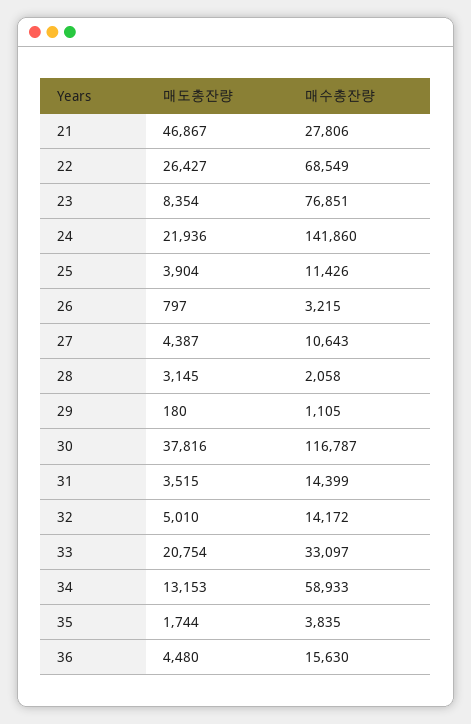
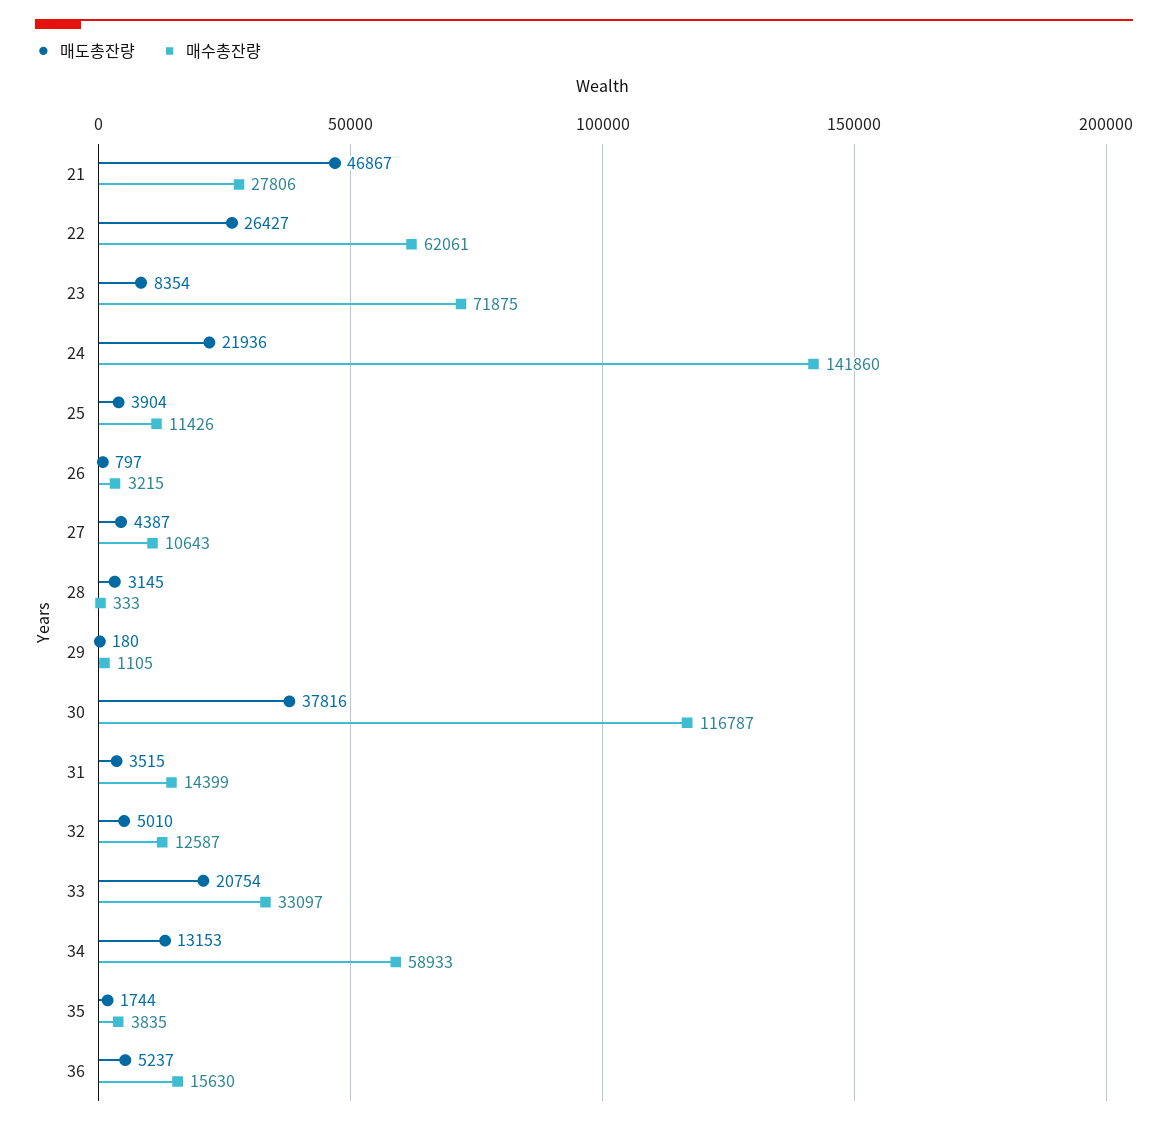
  {
    "매도총잔량": {
      "21": 46867,
      "22": 26427,
      "23": 8354,
      "24": 21936,
      "25": 3904,
      "26": 797,
      "27": 4387,
      "28": 3145,
      "29": 180,
      "30": 37816,
      "31": 3515,
      "32": 5010,
      "33": 20754,
      "34": 13153,
      "35": 1744,
-     "36": 4480
+     "36": 5237
    },
    "매수총잔량": {
      "21": 27806,
-     "22": 68549,
+     "22": 62061,
-     "23": 76851,
+     "23": 71875,
      "24": 141860,
      "25": 11426,
      "26": 3215,
      "27": 10643,
-     "28": 2058,
+     "28": 333,
      "29": 1105,
      "30": 116787,
      "31": 14399,
-     "32": 14172,
+     "32": 12587,
      "33": 33097,
      "34": 58933,
      "35": 3835,
      "36": 15630
    }
  }

